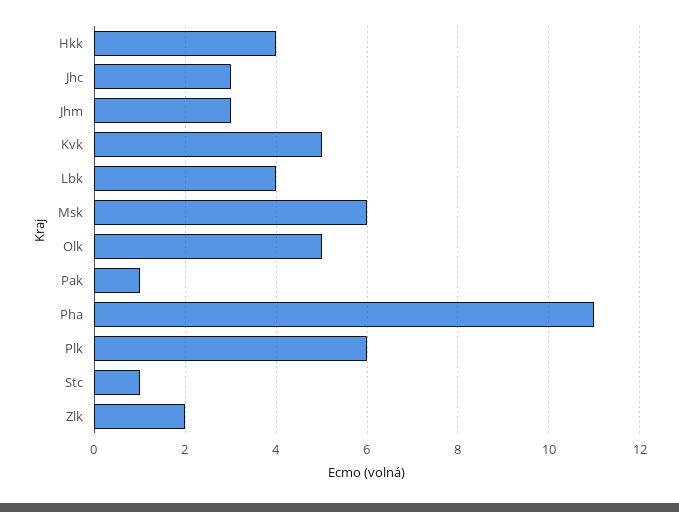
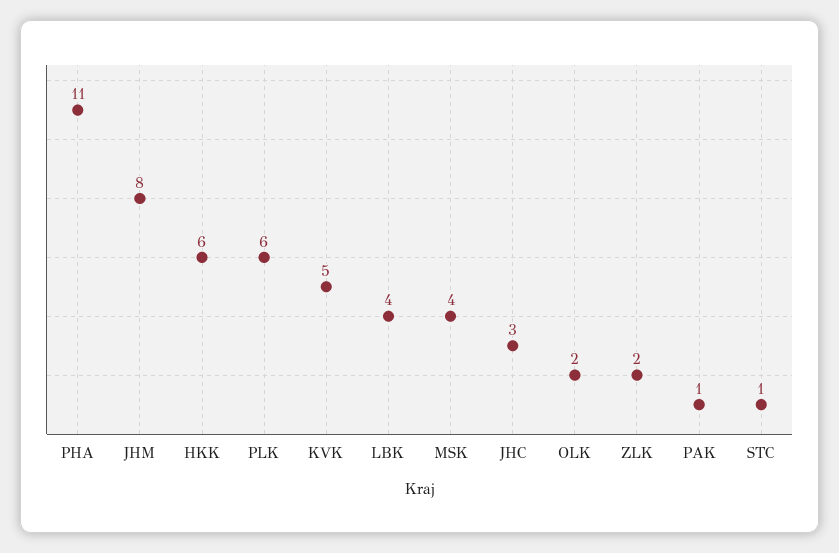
  {
-   "Hkk": 4,
+   "Hkk": 6,
    "Jhc": 3,
-   "Jhm": 3,
+   "Jhm": 8,
    "Kvk": 5,
    "Lbk": 4,
-   "Msk": 6,
+   "Msk": 4,
-   "Olk": 5,
+   "Olk": 2,
    "Pak": 1,
    "Pha": 11,
    "Plk": 6,
    "Stc": 1,
    "Zlk": 2
  }

